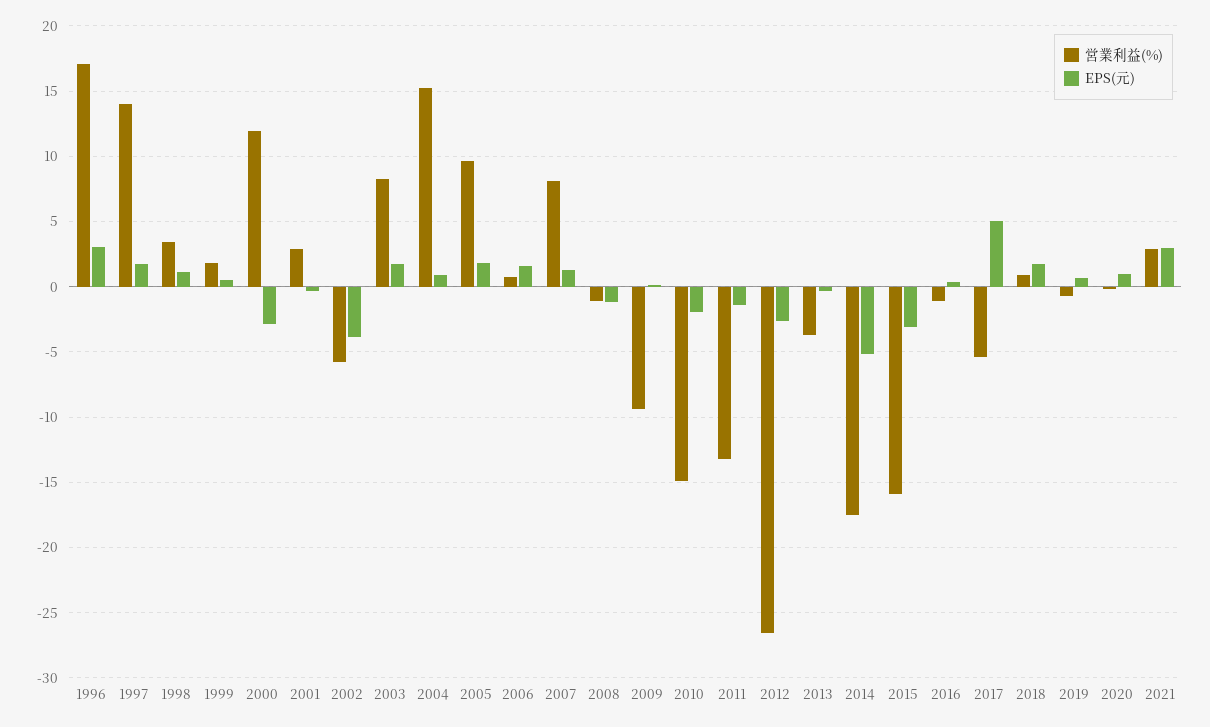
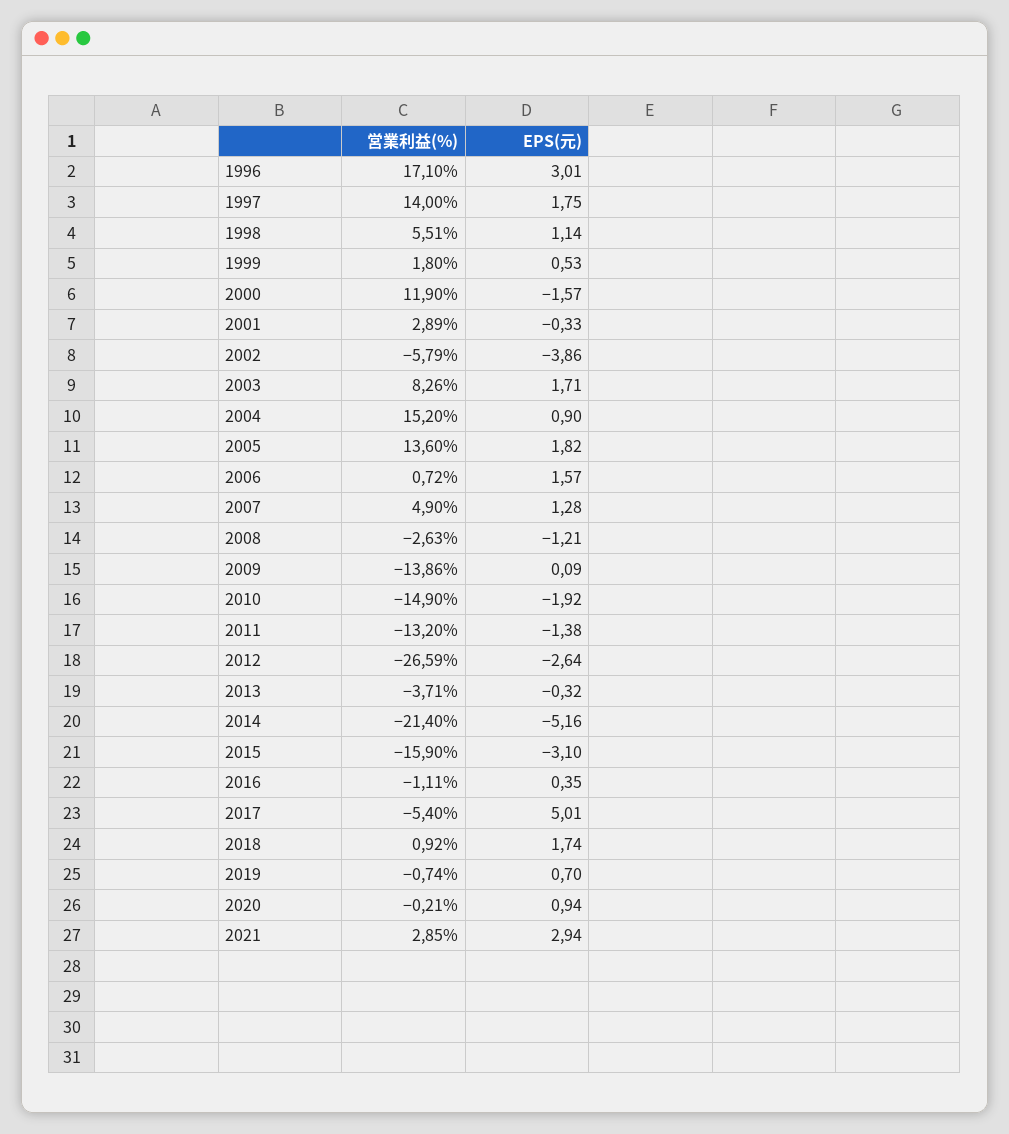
  {
    "営業利益(%)": {
      "1996": 17.1,
      "1997": 14,
-     "1998": 3.5,
+     "1998": 5.51,
      "1999": 1.8,
      "2000": 11.9,
      "2001": 2.89,
      "2002": -5.79,
      "2003": 8.26,
      "2004": 15.2,
-     "2005": 9.5,
+     "2005": 13.6,
      "2006": 0.72,
-     "2007": 8,
+     "2007": 4.9,
-     "2008": -1,
+     "2008": -2.63,
-     "2009": -9.5,
+     "2009": -13.86,
      "2010": -14.9,
      "2011": -13.2,
      "2012": -26.59,
      "2013": -3.71,
-     "2014": -17.5,
+     "2014": -21.4,
      "2015": -15.9,
      "2016": -1.11,
      "2017": -5.4,
      "2018": 0.92,
      "2019": -0.74,
      "2020": -0.21,
      "2021": 2.85
    },
    "EPS(元)": {
      "1996": 3.01,
      "1997": 1.75,
      "1998": 1.14,
      "1999": 0.53,
-     "2000": -3,
+     "2000": -1.57,
      "2001": -0.33,
      "2002": -3.86,
      "2003": 1.71,
      "2004": 0.9,
      "2005": 1.82,
      "2006": 1.57,
      "2007": 1.28,
      "2008": -1.21,
      "2009": 0.09,
      "2010": -1.92,
      "2011": -1.38,
      "2012": -2.64,
      "2013": -0.32,
      "2014": -5.16,
      "2015": -3.1,
      "2016": 0.35,
      "2017": 5.01,
      "2018": 1.74,
      "2019": 0.7,
      "2020": 0.94,
      "2021": 2.94
    }
  }

